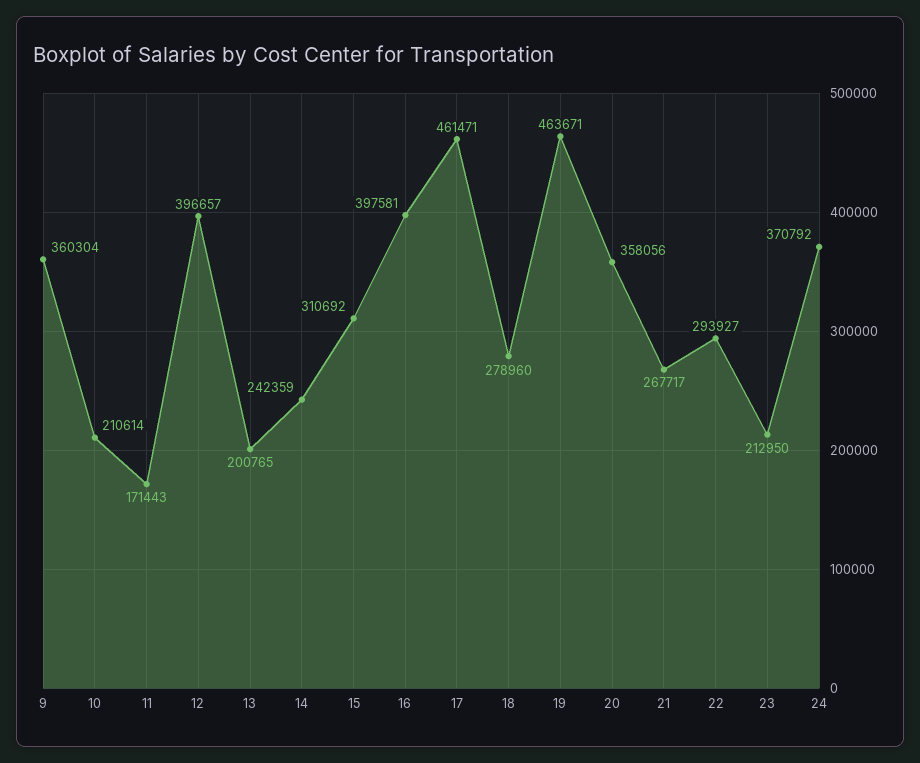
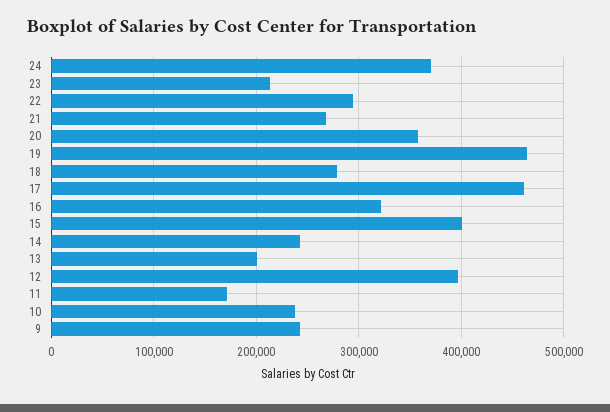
  {
-   "9": 360304,
+   "9": 240000,
-   "10": 210614,
+   "10": 240000,
    "11": 171443,
    "12": 396657,
    "13": 200765,
    "14": 242359,
-   "15": 310692,
+   "15": 400000,
-   "16": 397581,
+   "16": 320000,
    "17": 461471,
    "18": 278960,
    "19": 463671,
    "20": 358056,
    "21": 267717,
    "22": 293927,
    "23": 212950,
    "24": 370792
  }

